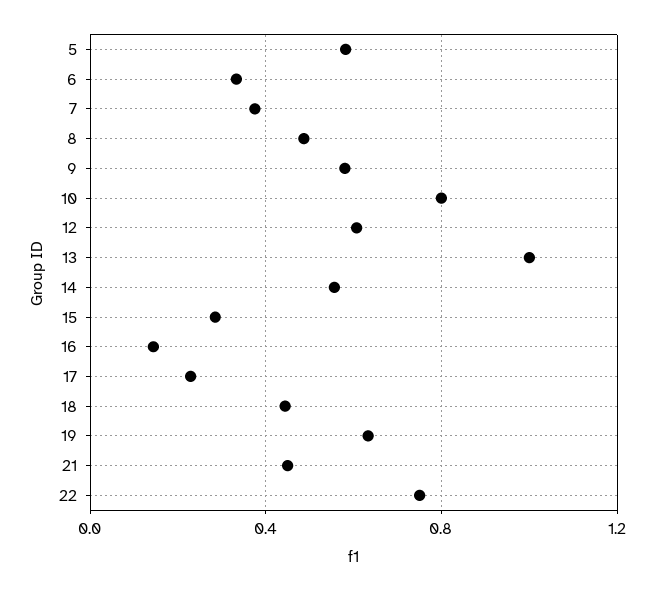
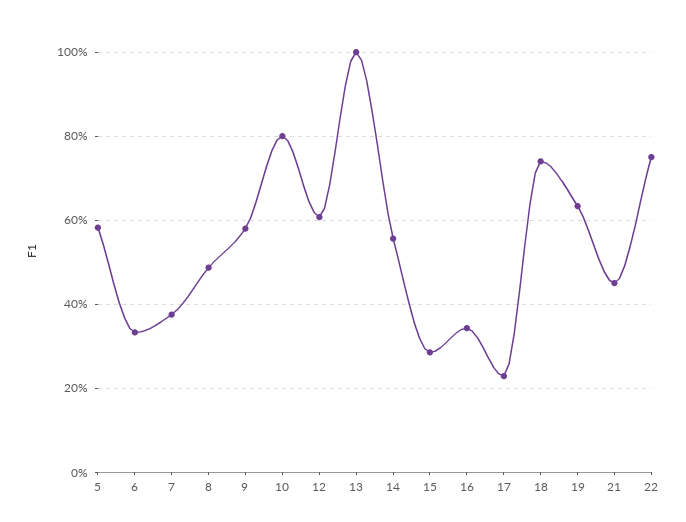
  {
    "5": 0.58,
    "6": 0.34,
    "7": 0.38,
    "8": 0.48,
    "9": 0.58,
    "10": 0.8,
    "12": 0.6,
    "13": 1,
    "14": 0.56,
    "15": 0.28,
-   "16": 0.15,
+   "16": 0.34,
    "17": 0.22,
-   "18": 0.45,
+   "18": 0.74,
    "19": 0.64,
    "21": 0.46,
    "22": 0.76
  }

